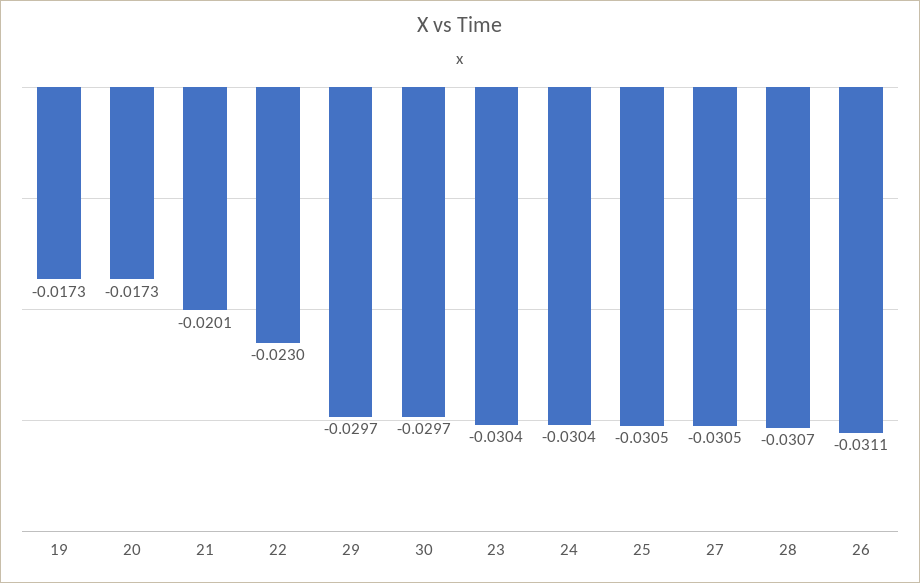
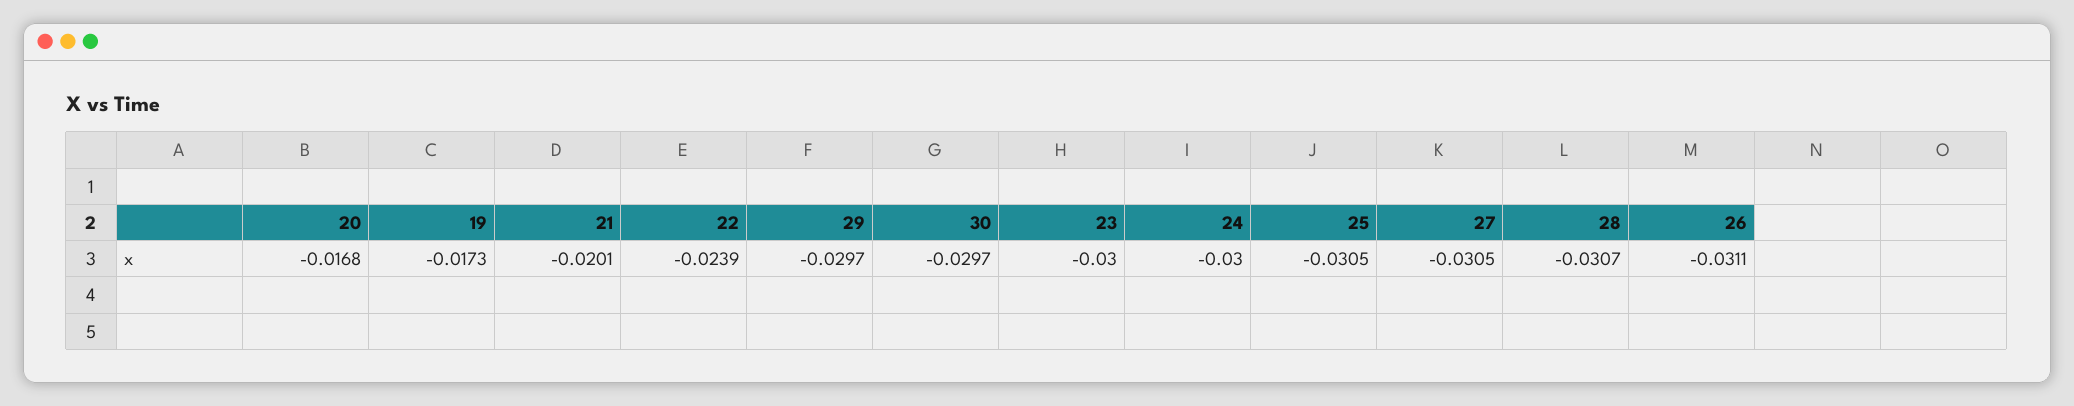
  {
    "19": -0.0173,
-   "20": -0.0173,
+   "20": -0.0168,
    "21": -0.0201,
-   "22": -0.023,
+   "22": -0.0239,
    "29": -0.0297,
    "30": -0.0297,
-   "23": -0.0304,
+   "23": -0.03,
-   "24": -0.0304,
+   "24": -0.03,
    "25": -0.0305,
    "27": -0.0305,
    "28": -0.0307,
    "26": -0.0311
  }

